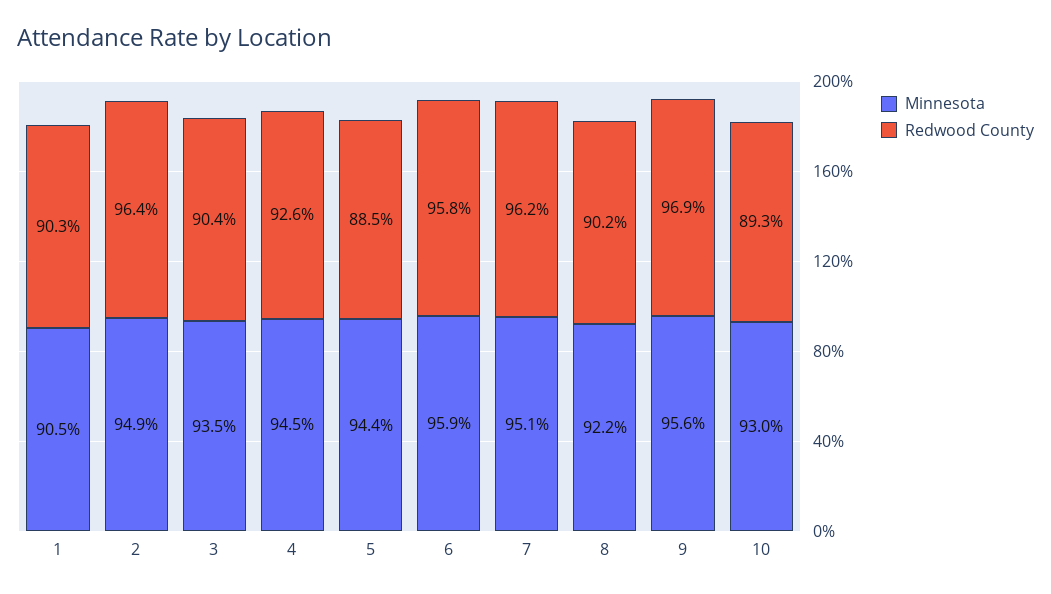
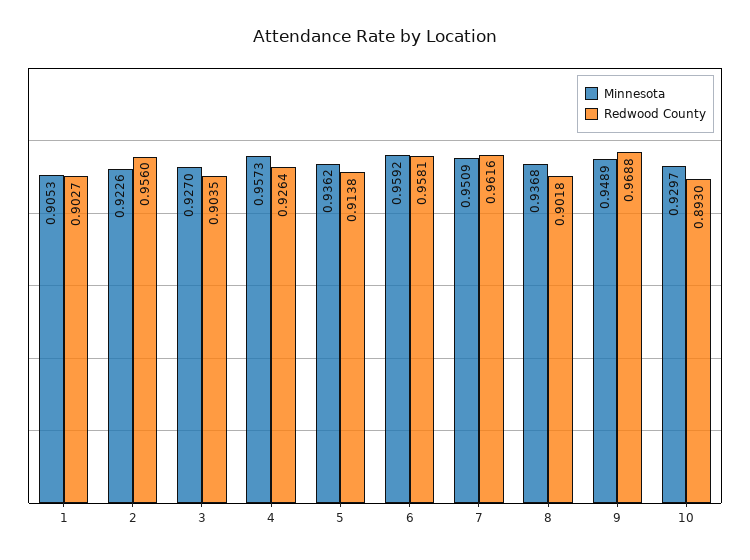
  {
    "Minnesota": {
      "1": 0.9053,
-     "2": 0.949,
+     "2": 0.9226,
-     "3": 0.935,
+     "3": 0.927,
-     "4": 0.945,
+     "4": 0.9573,
-     "5": 0.944,
+     "5": 0.9362,
      "6": 0.9592,
      "7": 0.9509,
-     "8": 0.922,
+     "8": 0.9368,
-     "9": 0.956,
+     "9": 0.9489,
      "10": 0.9297
    },
    "Redwood County": {
      "1": 0.9027,
-     "2": 0.964,
+     "2": 0.956,
      "3": 0.9035,
      "4": 0.9264,
-     "5": 0.885,
+     "5": 0.9138,
      "6": 0.9581,
      "7": 0.9616,
      "8": 0.9018,
      "9": 0.9688,
      "10": 0.893
    }
  }

